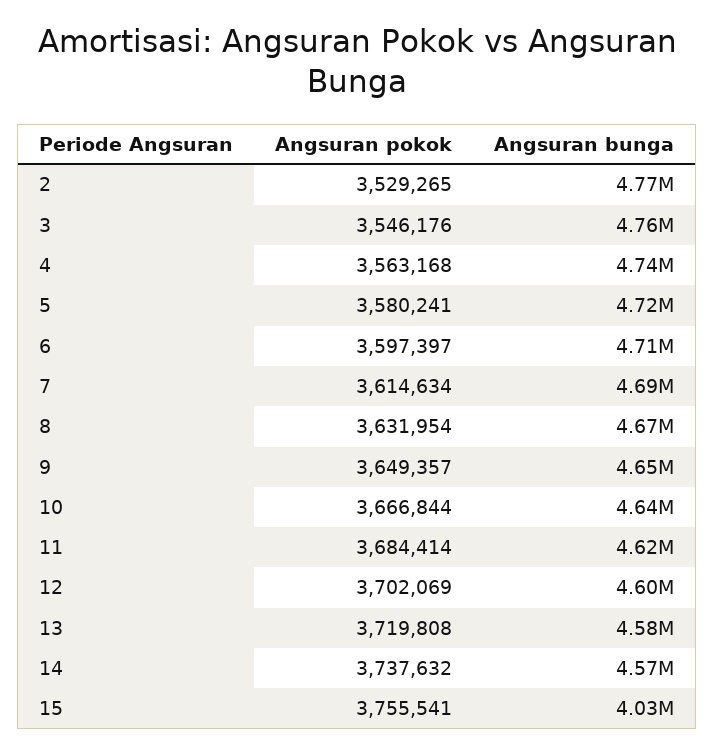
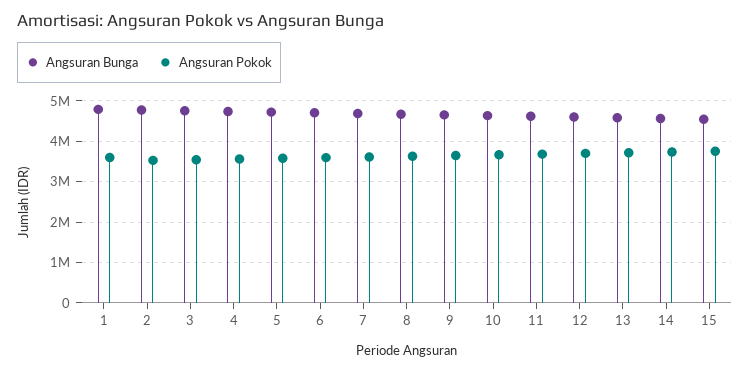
  {
    "Angsuran pokok": {
      "2": 3529265,
      "3": 3546176,
      "4": 3563168,
      "5": 3580241,
      "6": 3597397,
      "7": 3614634,
      "8": 3631954,
      "9": 3649357,
      "10": 3666844,
      "11": 3684414,
      "12": 3702069,
      "13": 3719808,
      "14": 3737632,
-     "15": 3755541
+     "15": 3755541,
+     "1": 3600000
    },
    "Angsuran bunga": {
      "2": 4770000,
      "3": 4760000,
      "4": 4740000,
      "5": 4720000,
      "6": 4710000,
      "7": 4690000,
      "8": 4670000,
      "9": 4650000,
      "10": 4640000,
      "11": 4620000,
      "12": 4600000,
      "13": 4580000,
      "14": 4570000,
-     "15": 4030000
+     "15": 4600000,
+     "1": 4800000
    }
  }

